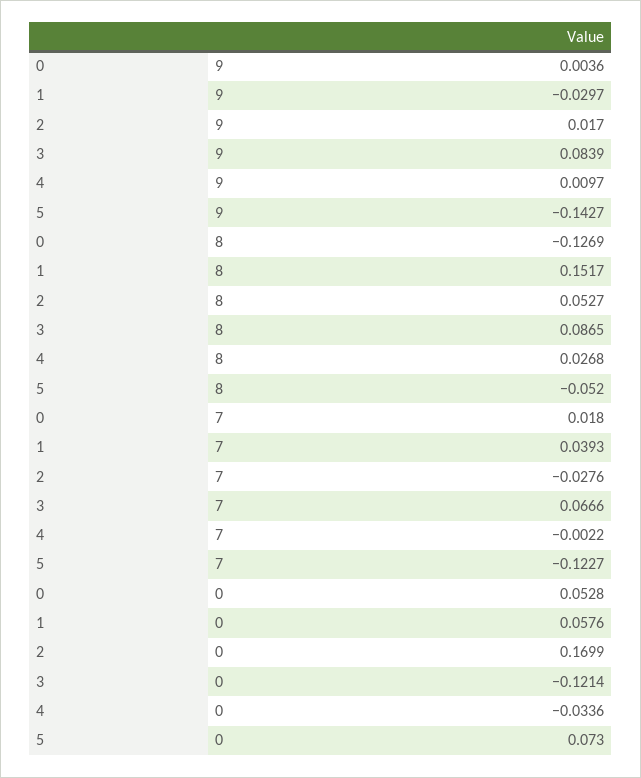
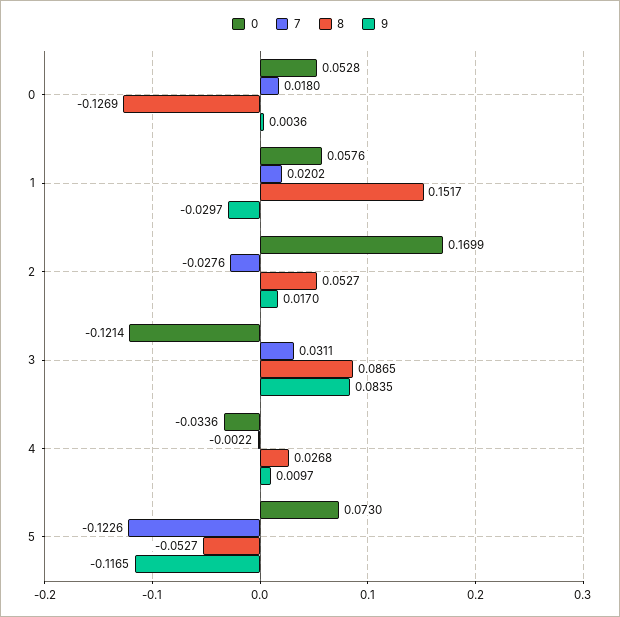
  {
    "9": {
      "0": 0.0036,
      "1": -0.0297,
      "2": 0.017,
-     "3": 0.0839,
+     "3": 0.0835,
      "4": 0.0097,
-     "5": -0.1427
+     "5": -0.1165
    },
    "8": {
      "0": -0.1269,
      "1": 0.1517,
      "2": 0.0527,
      "3": 0.0865,
      "4": 0.0268,
-     "5": -0.052
+     "5": -0.0527
    },
    "7": {
      "0": 0.018,
-     "1": 0.0393,
+     "1": 0.0202,
      "2": -0.0276,
-     "3": 0.0666,
+     "3": 0.0311,
      "4": -0.0022,
-     "5": -0.1227
+     "5": -0.1226
    },
    "0": {
      "0": 0.0528,
      "1": 0.0576,
      "2": 0.1699,
      "3": -0.1214,
      "4": -0.0336,
      "5": 0.073
    }
  }

